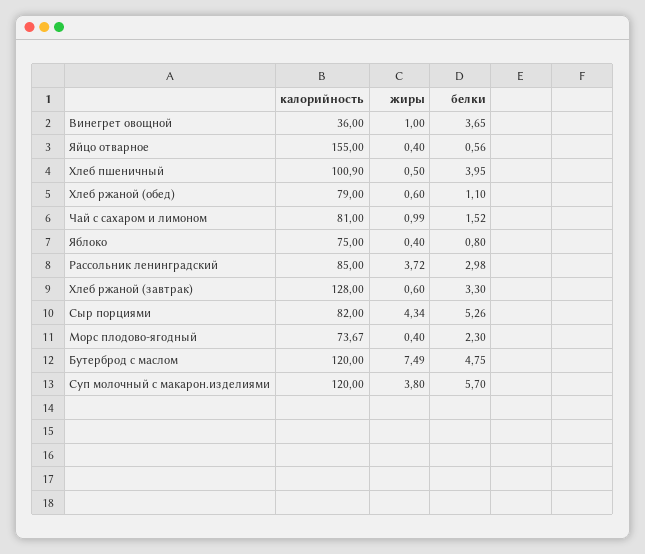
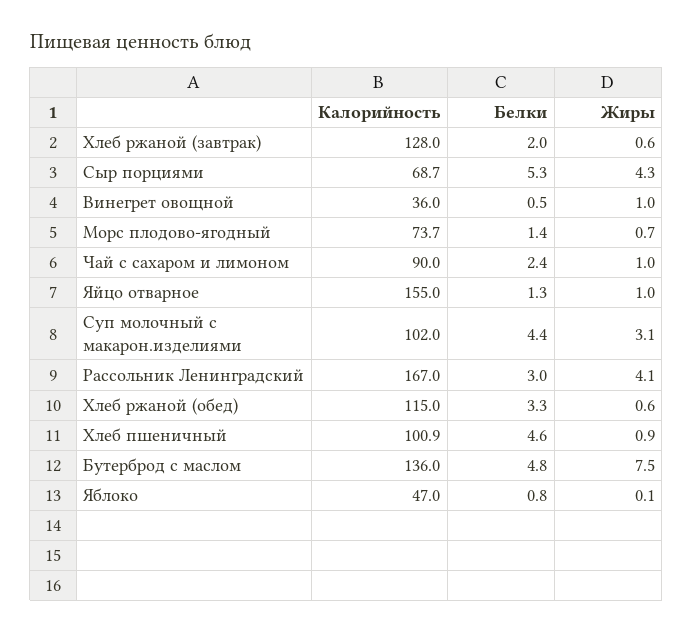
  {
    "калорийность": {
      "Винегрет овощной": 36,
      "Яйцо отварное": 155,
      "Хлеб пшеничный": 100.9,
-     "Хлеб ржаной (обед)": 79,
+     "Хлеб ржаной (обед)": 115,
-     "Чай с сахаром и лимоном": 81,
+     "Чай с сахаром и лимоном": 90,
-     "Яблоко": 75,
+     "Яблоко": 47,
-     "Рассольник ленинградский": 85,
+     "Рассольник ленинградский": 167,
      "Хлеб ржаной (завтрак)": 128,
-     "Сыр порциями": 82,
+     "Сыр порциями": 68.7,
      "Морс плодово-ягодный": 73.67,
-     "Бутерброд с маслом": 120,
+     "Бутерброд с маслом": 136,
-     "Суп молочный с макарон.изделиями": 120
+     "Суп молочный с макарон.изделиями": 102
    },
    "жиры": {
      "Винегрет овощной": 1,
-     "Яйцо отварное": 0.4,
+     "Яйцо отварное": 1,
-     "Хлеб пшеничный": 0.5,
+     "Хлеб пшеничный": 0.9,
      "Хлеб ржаной (обед)": 0.6,
      "Чай с сахаром и лимоном": 0.99,
-     "Яблоко": 0.4,
+     "Яблоко": 0.1,
-     "Рассольник ленинградский": 3.72,
+     "Рассольник ленинградский": 4.1,
      "Хлеб ржаной (завтрак)": 0.6,
      "Сыр порциями": 4.34,
-     "Морс плодово-ягодный": 0.4,
+     "Морс плодово-ягодный": 0.7,
      "Бутерброд с маслом": 7.49,
-     "Суп молочный с макарон.изделиями": 3.8
+     "Суп молочный с макарон.изделиями": 3.1
    },
    "белки": {
-     "Винегрет овощной": 3.65,
+     "Винегрет овощной": 0.5,
-     "Яйцо отварное": 0.56,
+     "Яйцо отварное": 1.3,
-     "Хлеб пшеничный": 3.95,
+     "Хлеб пшеничный": 4.6,
-     "Хлеб ржаной (обед)": 1.1,
+     "Хлеб ржаной (обед)": 3.3,
-     "Чай с сахаром и лимоном": 1.52,
+     "Чай с сахаром и лимоном": 2.4,
      "Яблоко": 0.8,
      "Рассольник ленинградский": 2.98,
-     "Хлеб ржаной (завтрак)": 3.3,
+     "Хлеб ржаной (завтрак)": 2,
      "Сыр порциями": 5.26,
-     "Морс плодово-ягодный": 2.3,
+     "Морс плодово-ягодный": 1.4,
      "Бутерброд с маслом": 4.75,
-     "Суп молочный с макарон.изделиями": 5.7
+     "Суп молочный с макарон.изделиями": 4.4
    }
  }

